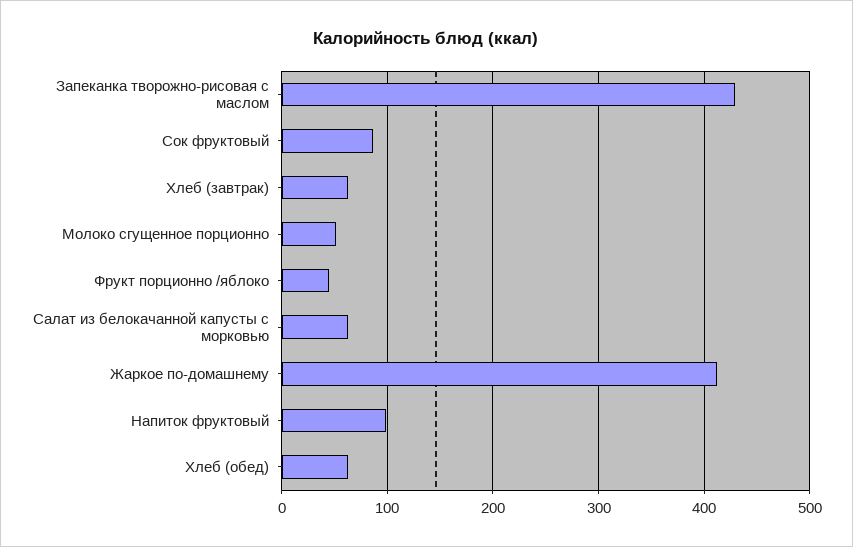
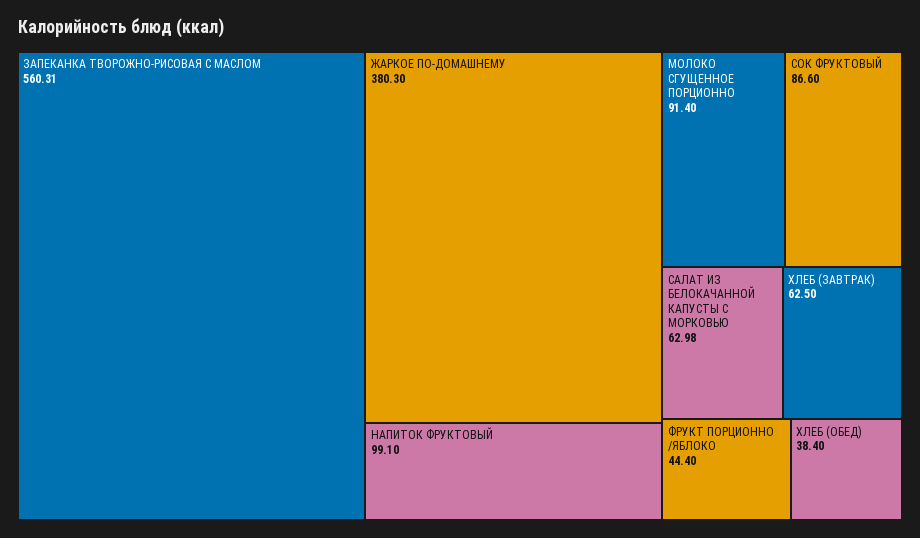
  {
-   "Запеканка творожно-рисовая с маслом": 430,
+   "Запеканка творожно-рисовая с маслом": 560.31,
    "Сок фруктовый": 86.6,
    "Хлеб (завтрак)": 62.5,
-   "Молоко сгущенное порционно": 50,
+   "Молоко сгущенное порционно": 91.4,
    "Фрукт порционно /яблоко": 44.4,
    "Салат из белокачанной капусты с морковью": 62.98,
-   "Жаркое по-домашнему": 410,
+   "Жаркое по-домашнему": 380.3,
    "Напиток фруктовый": 99.1,
-   "Хлеб (обед)": 60
+   "Хлеб (обед)": 38.4
  }

